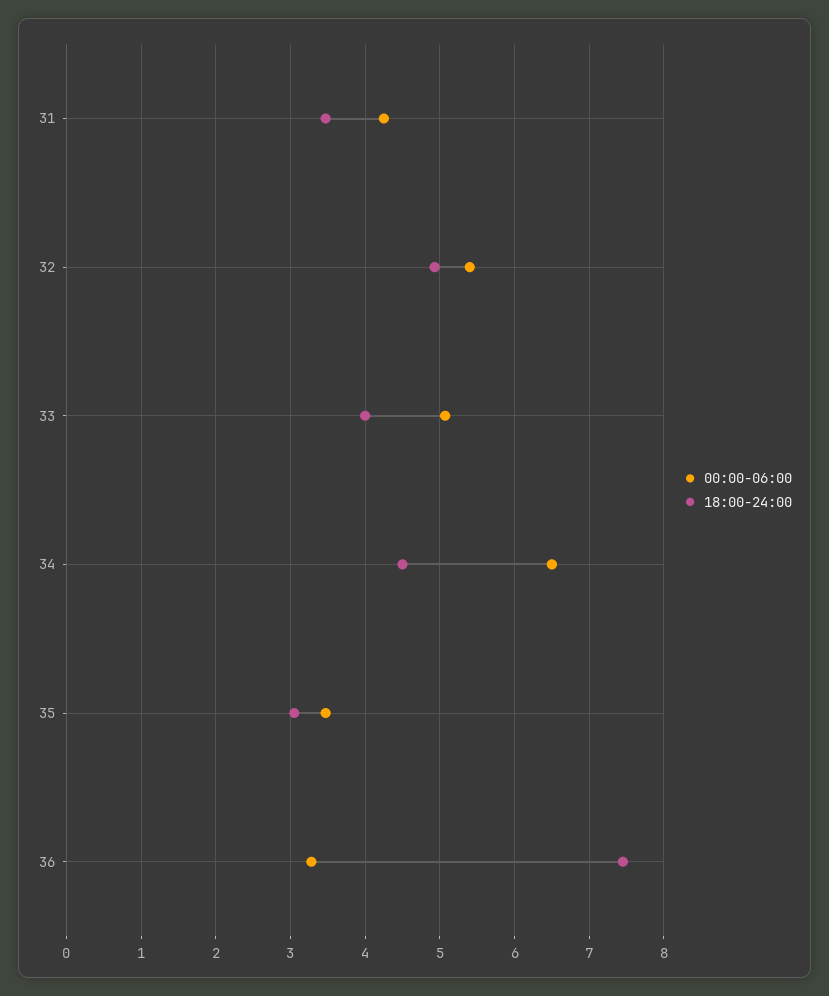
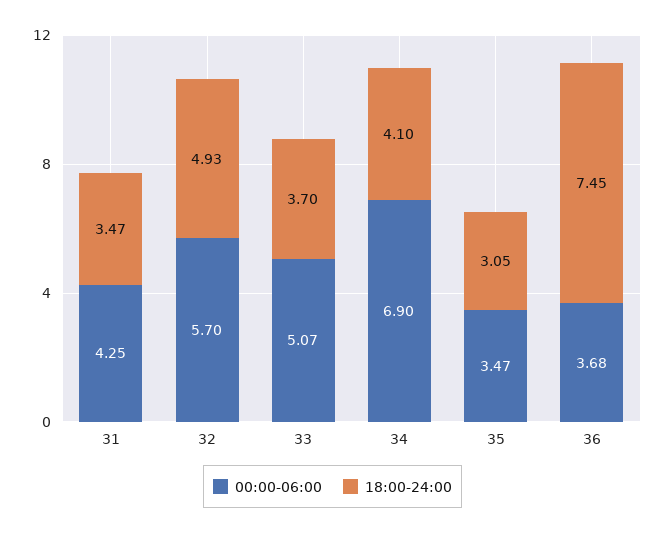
  {
    "00:00-06:00": {
      "31": 4.25,
-     "32": 5.4,
+     "32": 5.7,
      "33": 5.07,
-     "34": 6.5,
+     "34": 6.9,
      "35": 3.47,
-     "36": 3.3
+     "36": 3.68
    },
    "18:00-24:00": {
      "31": 3.47,
      "32": 4.93,
-     "33": 4,
+     "33": 3.7,
-     "34": 4.5,
+     "34": 4.1,
      "35": 3.05,
      "36": 7.45
    }
  }

